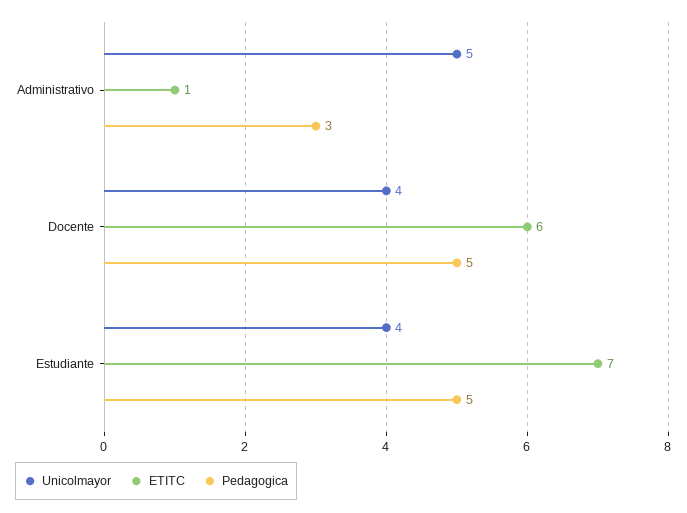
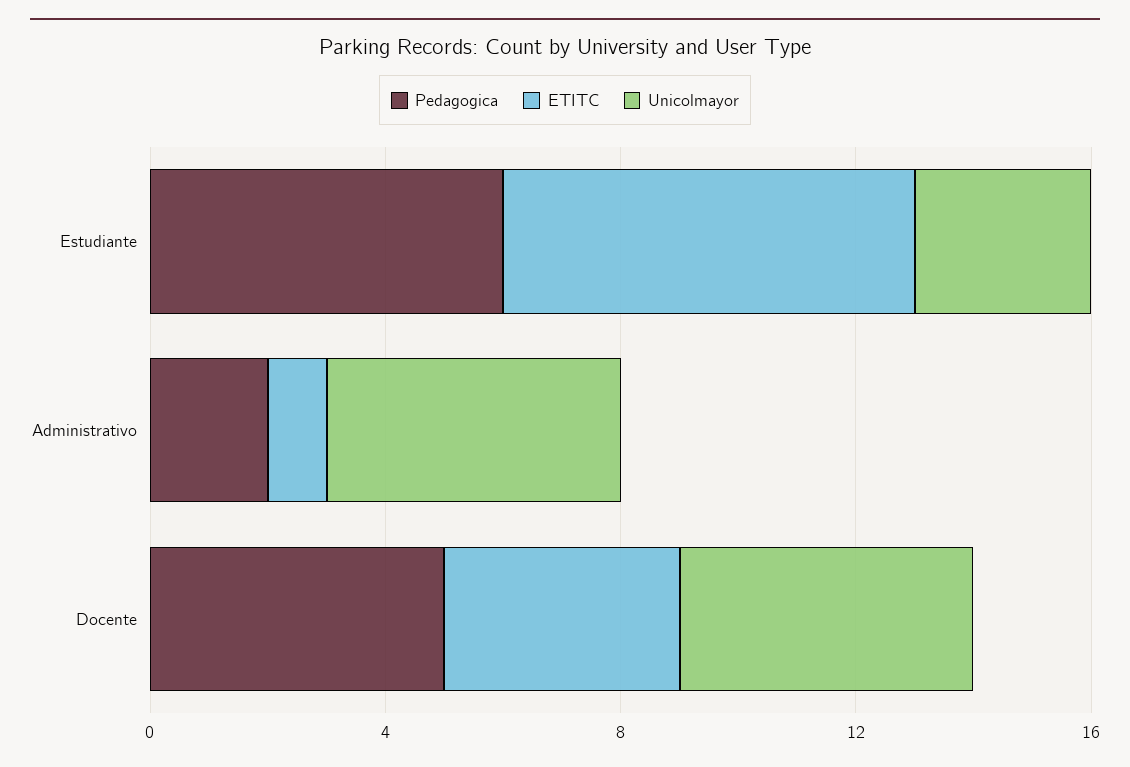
  {
    "Unicolmayor": {
      "Administrativo": 5,
-     "Docente": 4,
+     "Docente": 5,
-     "Estudiante": 4
+     "Estudiante": 3
    },
    "ETITC": {
      "Administrativo": 1,
-     "Docente": 6,
+     "Docente": 4,
      "Estudiante": 7
    },
    "Pedagogica": {
-     "Administrativo": 3,
+     "Administrativo": 2,
      "Docente": 5,
-     "Estudiante": 5
+     "Estudiante": 6
    }
  }

